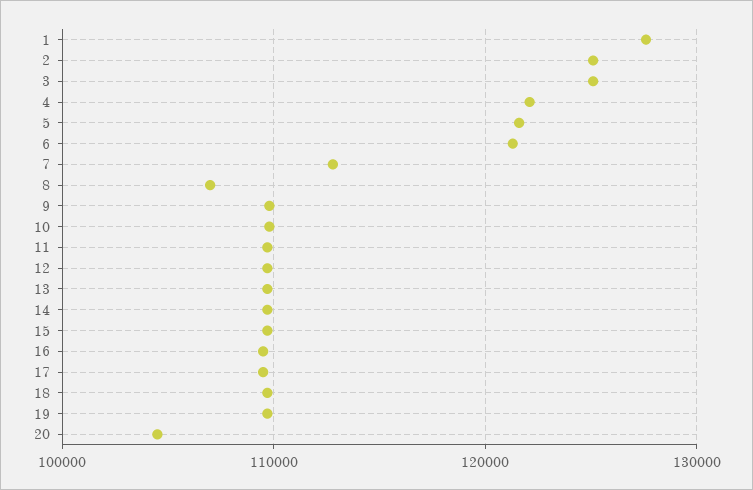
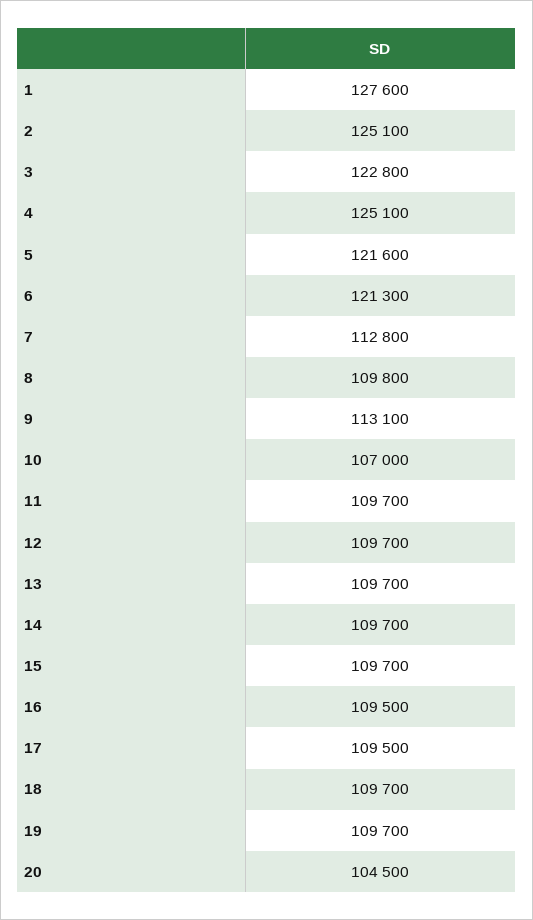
  {
    "1": 127600,
    "2": 125100,
-   "3": 125000,
+   "3": 122800,
-   "4": 122000,
+   "4": 125100,
    "5": 121600,
    "6": 121300,
    "7": 112800,
-   "8": 107000,
+   "8": 109800,
-   "9": 110000,
+   "9": 113100,
-   "10": 110000,
+   "10": 107000,
    "11": 109700,
    "12": 109700,
    "13": 109700,
    "14": 109700,
    "15": 109700,
    "16": 109500,
    "17": 109500,
    "18": 109700,
    "19": 109700,
    "20": 104500
  }

